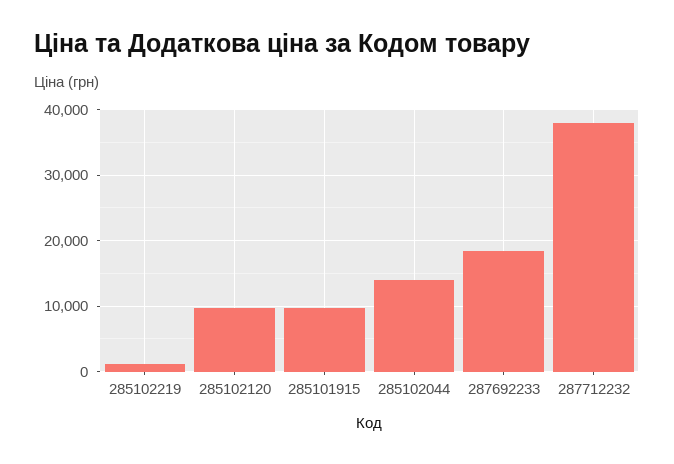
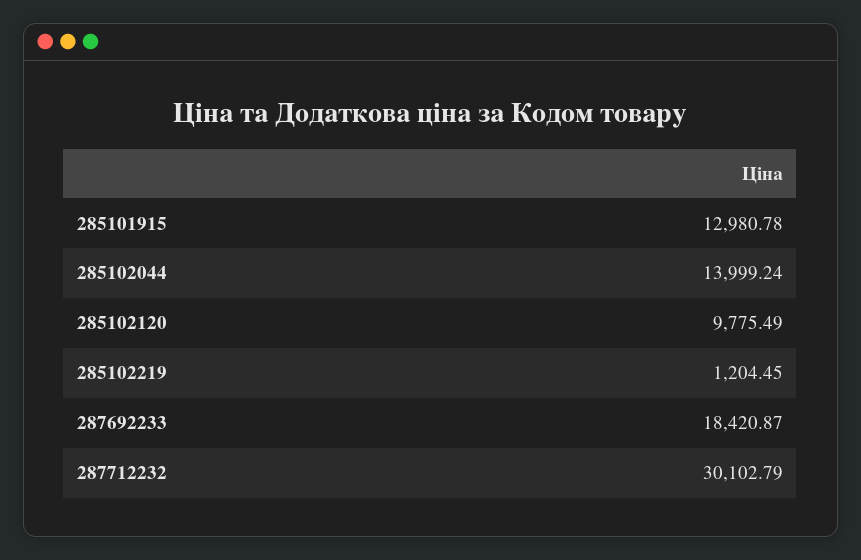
  {
    "285102219": 1204.45,
    "285102120": 9775.49,
-   "285101915": 10000,
+   "285101915": 12980.78,
    "285102044": 13999.24,
    "287692233": 18420.87,
-   "287712232": 38000
+   "287712232": 30102.79
  }

